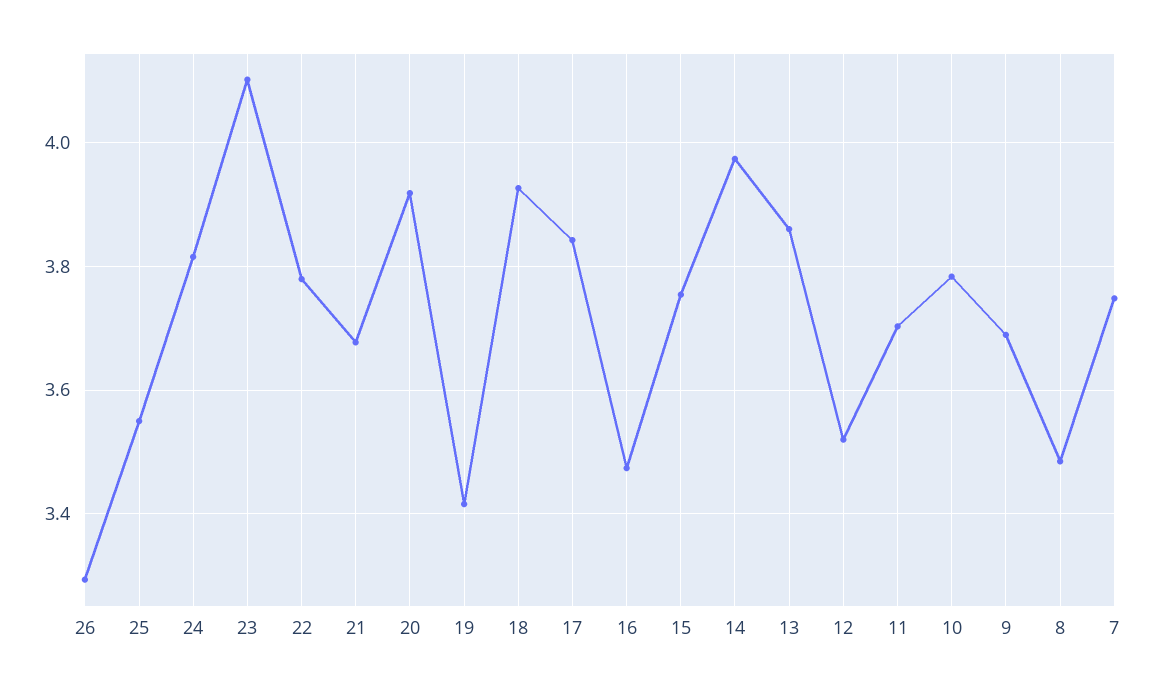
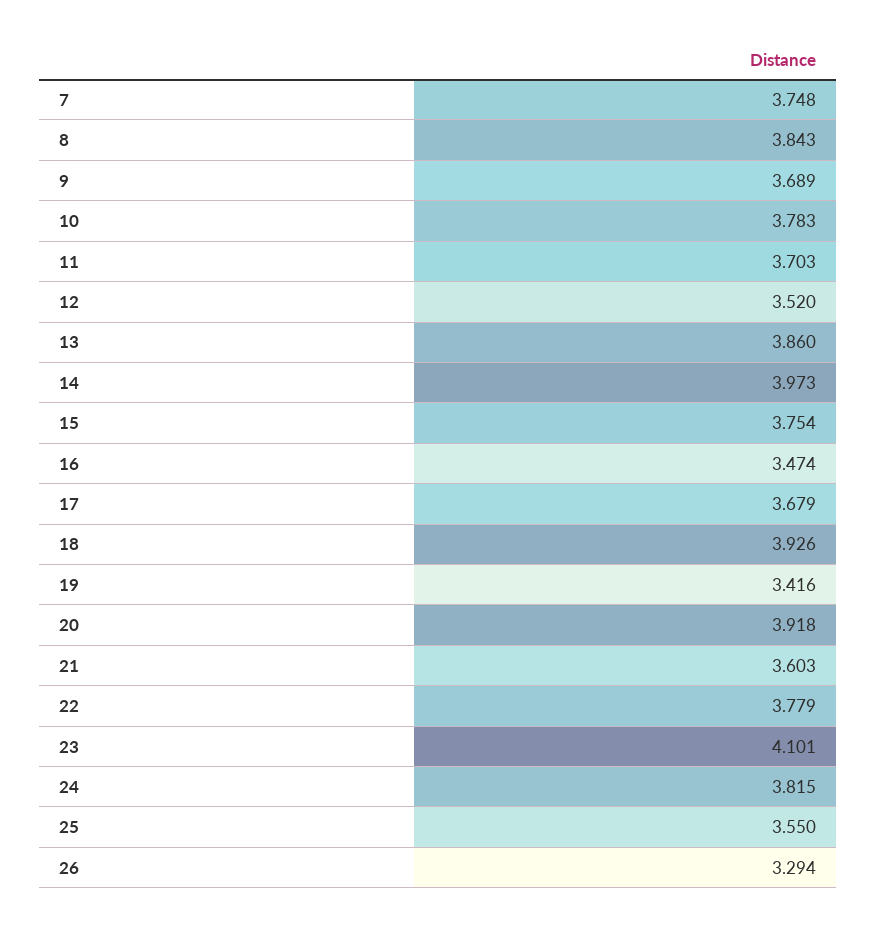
  {
    "26": 3.294,
    "25": 3.55,
    "24": 3.815,
    "23": 4.101,
    "22": 3.779,
-   "21": 3.68,
+   "21": 3.603,
    "20": 3.918,
    "19": 3.416,
    "18": 3.926,
-   "17": 3.84,
+   "17": 3.679,
    "16": 3.474,
    "15": 3.754,
    "14": 3.973,
    "13": 3.86,
    "12": 3.52,
    "11": 3.703,
    "10": 3.783,
    "9": 3.689,
-   "8": 3.48,
+   "8": 3.843,
    "7": 3.748
  }

